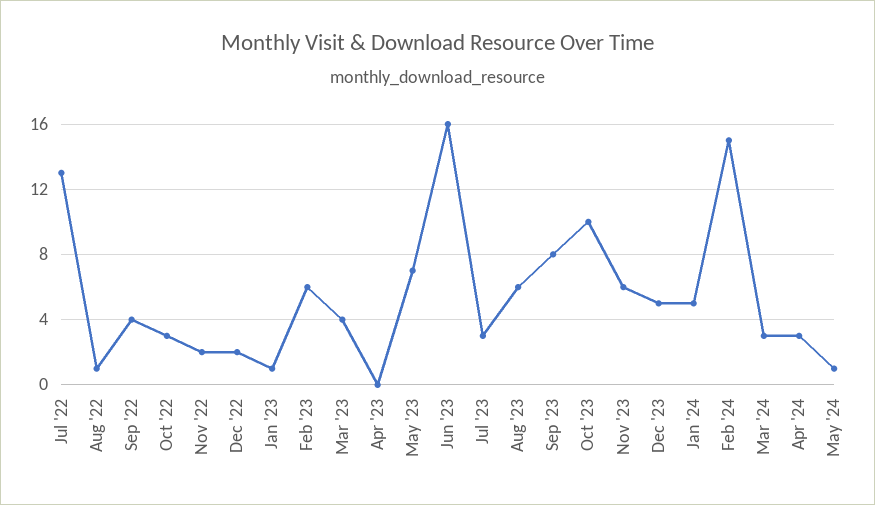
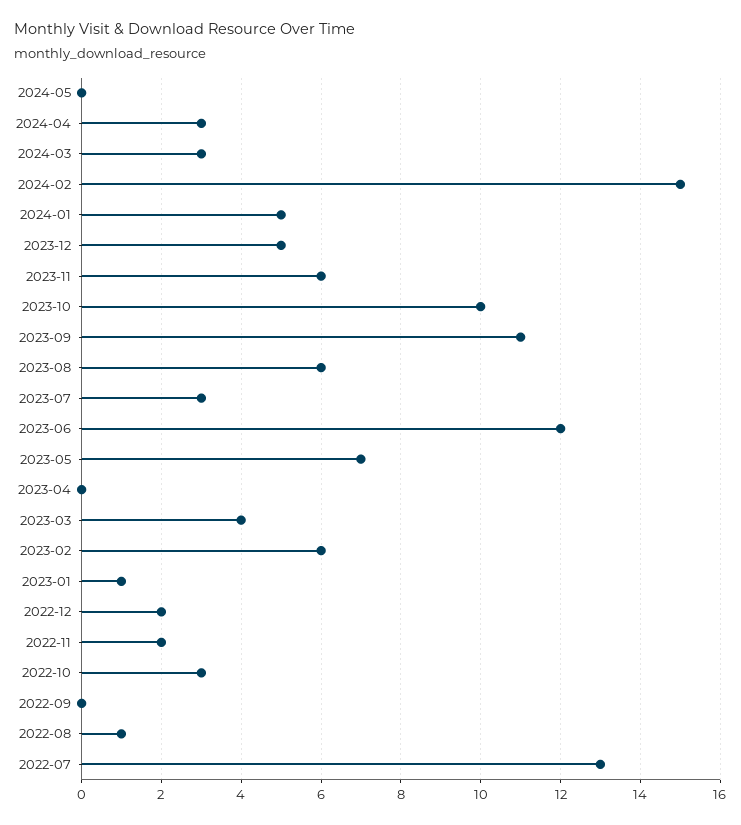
  {
    "Jul '22": 13,
    "Aug '22": 1,
-   "Sep '22": 4,
+   "Sep '22": 0,
    "Oct '22": 3,
    "Nov '22": 2,
    "Dec '22": 2,
    "Jan '23": 1,
    "Feb '23": 6,
    "Mar '23": 4,
    "Apr '23": 0,
    "May '23": 7,
-   "Jun '23": 16,
+   "Jun '23": 12,
    "Jul '23": 3,
    "Aug '23": 6,
-   "Sep '23": 8,
+   "Sep '23": 11,
    "Oct '23": 10,
    "Nov '23": 6,
    "Dec '23": 5,
    "Jan '24": 5,
    "Feb '24": 15,
    "Mar '24": 3,
    "Apr '24": 3,
-   "May '24": 1
+   "May '24": 0
  }

